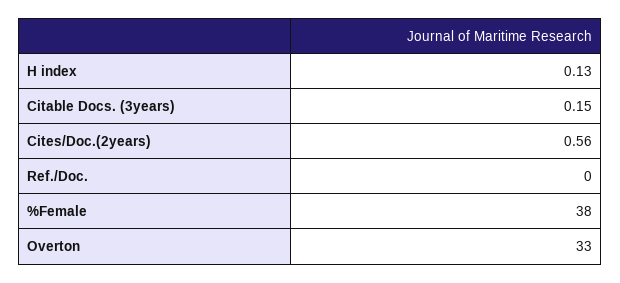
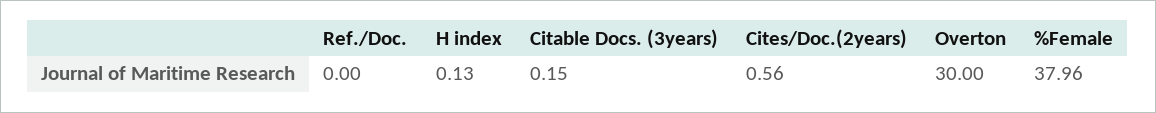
  {
    "H index": 0.13,
    "Citable Docs. (3years)": 0.15,
    "Cites/Doc.(2years)": 0.56,
    "Ref./Doc.": 0,
-   "%Female": 38,
+   "%Female": 37.96,
-   "Overton": 33
+   "Overton": 30
  }

